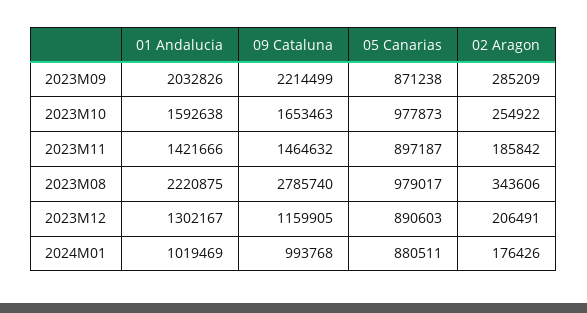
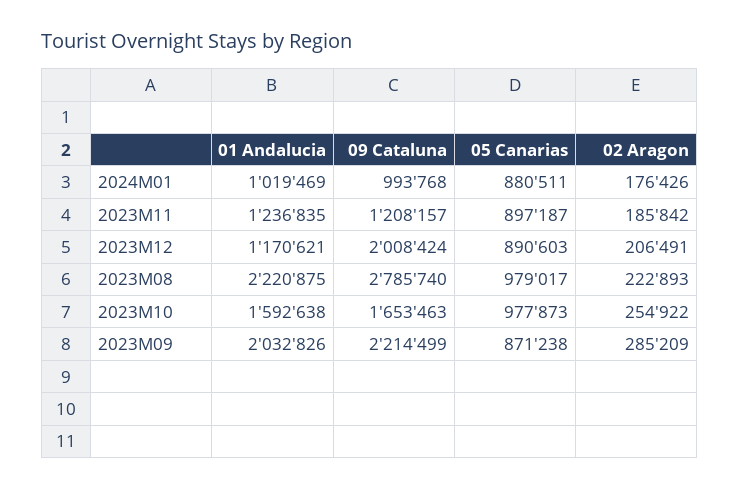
  {
    "01 Andalucia": {
      "2023M09": 2032826,
      "2023M10": 1592638,
-     "2023M11": 1421666,
+     "2023M11": 1236835,
      "2023M08": 2220875,
-     "2023M12": 1302167,
+     "2023M12": 1170621,
      "2024M01": 1019469
    },
    "09 Cataluna": {
      "2023M09": 2214499,
      "2023M10": 1653463,
-     "2023M11": 1464632,
+     "2023M11": 1208157,
      "2023M08": 2785740,
-     "2023M12": 1159905,
+     "2023M12": 2008424,
      "2024M01": 993768
    },
    "05 Canarias": {
      "2023M09": 871238,
      "2023M10": 977873,
      "2023M11": 897187,
      "2023M08": 979017,
      "2023M12": 890603,
      "2024M01": 880511
    },
    "02 Aragon": {
      "2023M09": 285209,
      "2023M10": 254922,
      "2023M11": 185842,
-     "2023M08": 343606,
+     "2023M08": 222893,
      "2023M12": 206491,
      "2024M01": 176426
    }
  }

